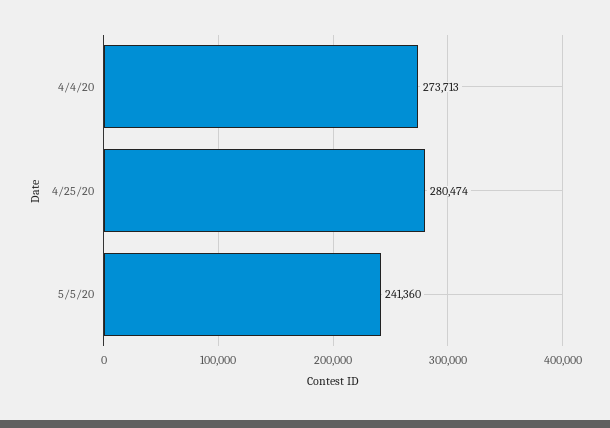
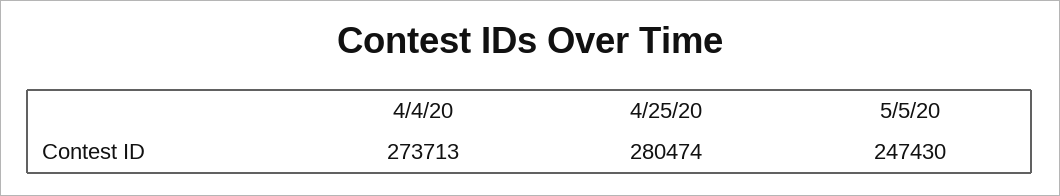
  {
    "4/4/20": 273713,
    "4/25/20": 280474,
-   "5/5/20": 241360
+   "5/5/20": 247430
  }

